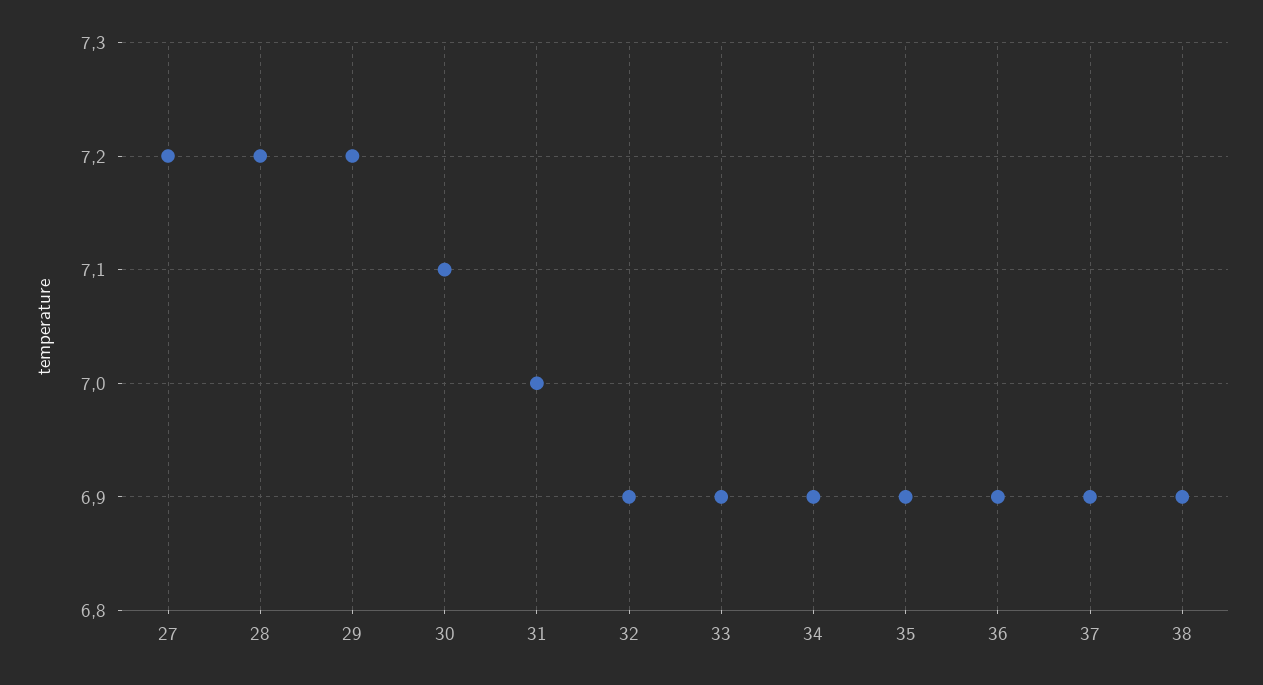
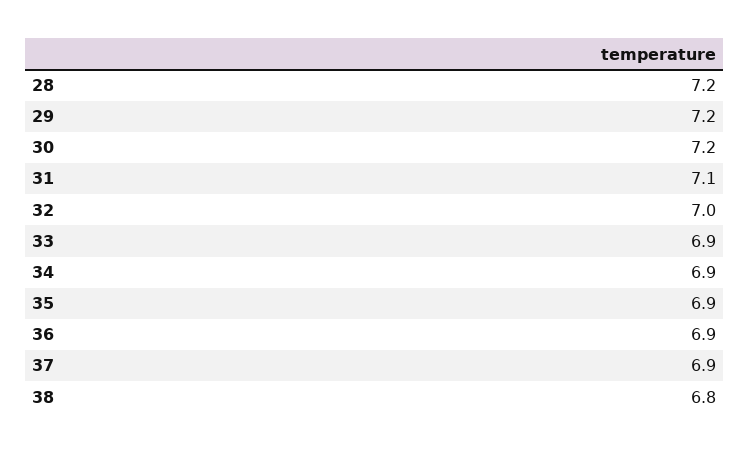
  {
-   "27": 7.2,
    "28": 7.2,
    "29": 7.2,
-   "30": 7.1,
+   "30": 7.2,
-   "31": 7,
+   "31": 7.1,
-   "32": 6.9,
+   "32": 7,
    "33": 6.9,
    "34": 6.9,
    "35": 6.9,
    "36": 6.9,
    "37": 6.9,
-   "38": 6.9
+   "38": 6.8
  }

